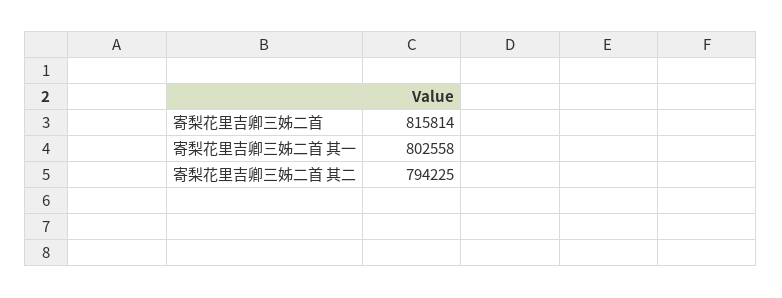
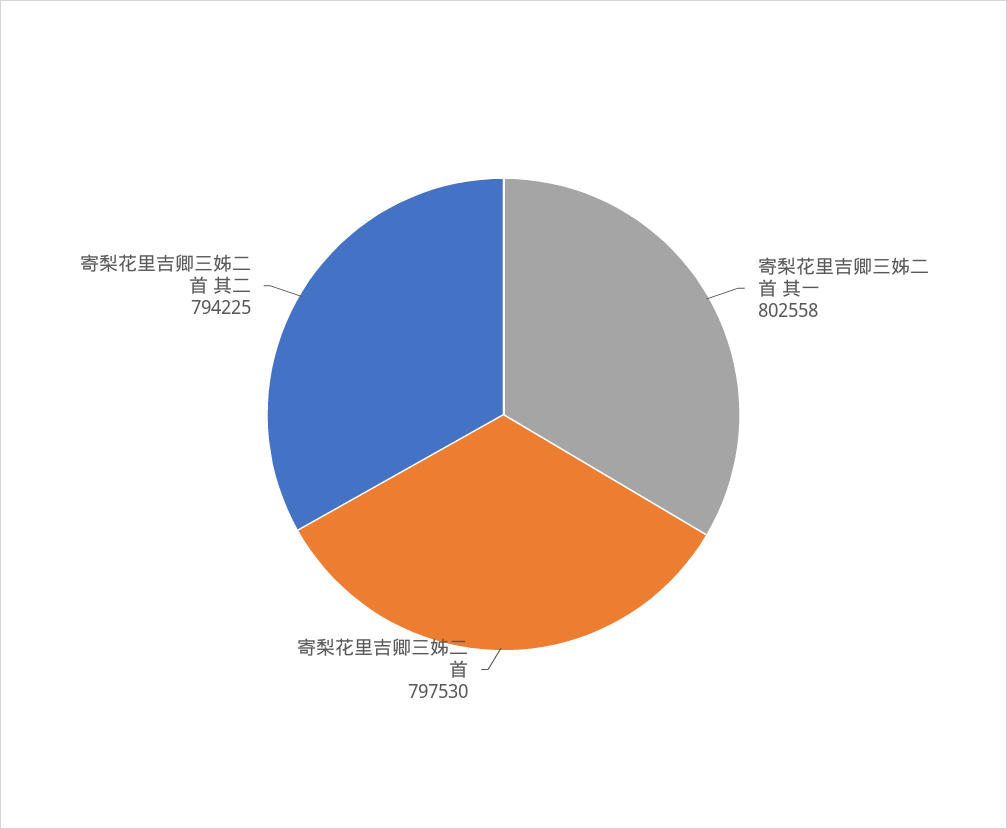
  {
-   "寄梨花里吉卿三姊二首": 815814,
+   "寄梨花里吉卿三姊二首": 797530,
    "寄梨花里吉卿三姊二首 其一": 802558,
    "寄梨花里吉卿三姊二首 其二": 794225
  }

